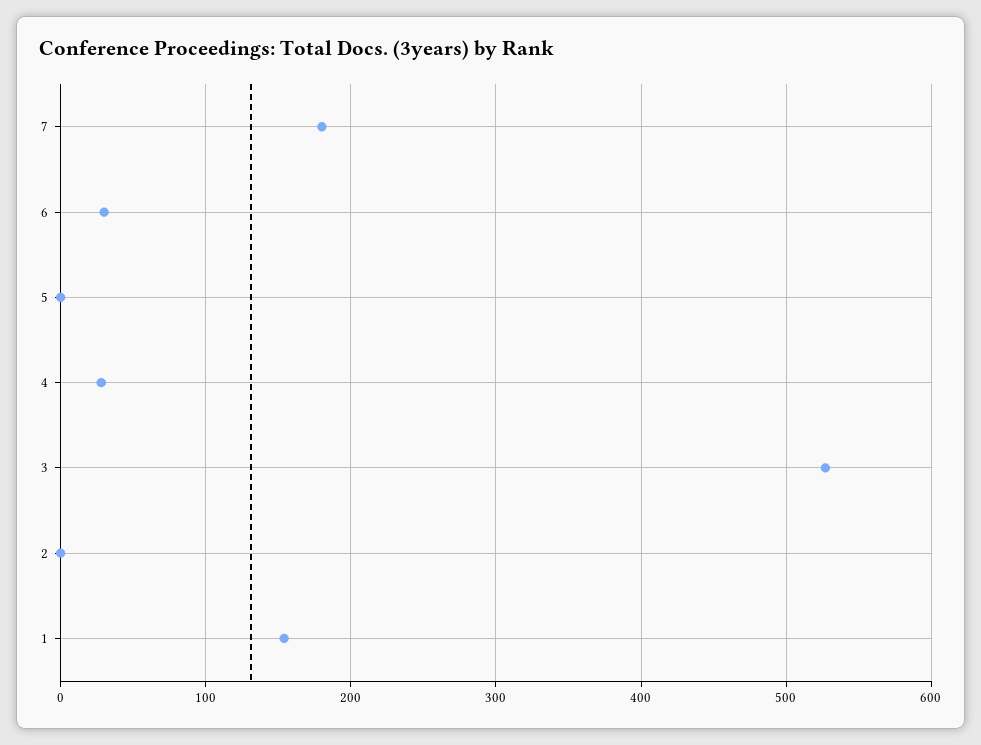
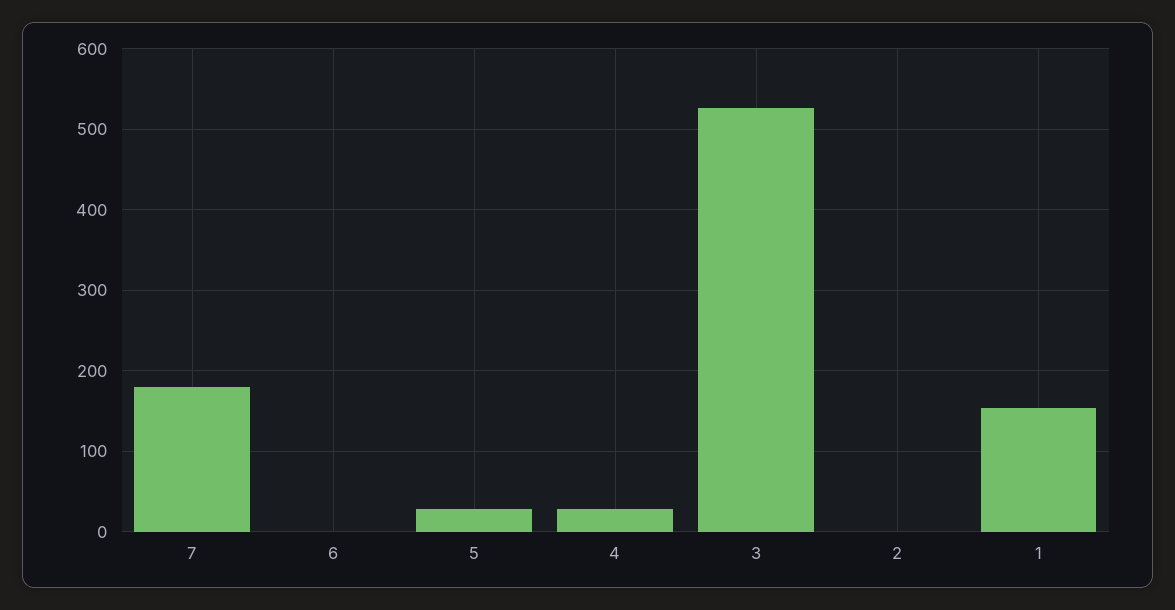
  {
    "7": 180,
-   "6": 30,
+   "6": 0,
-   "5": 0,
+   "5": 30,
    "4": 30,
    "3": 530,
    "2": 0,
    "1": 150
  }

